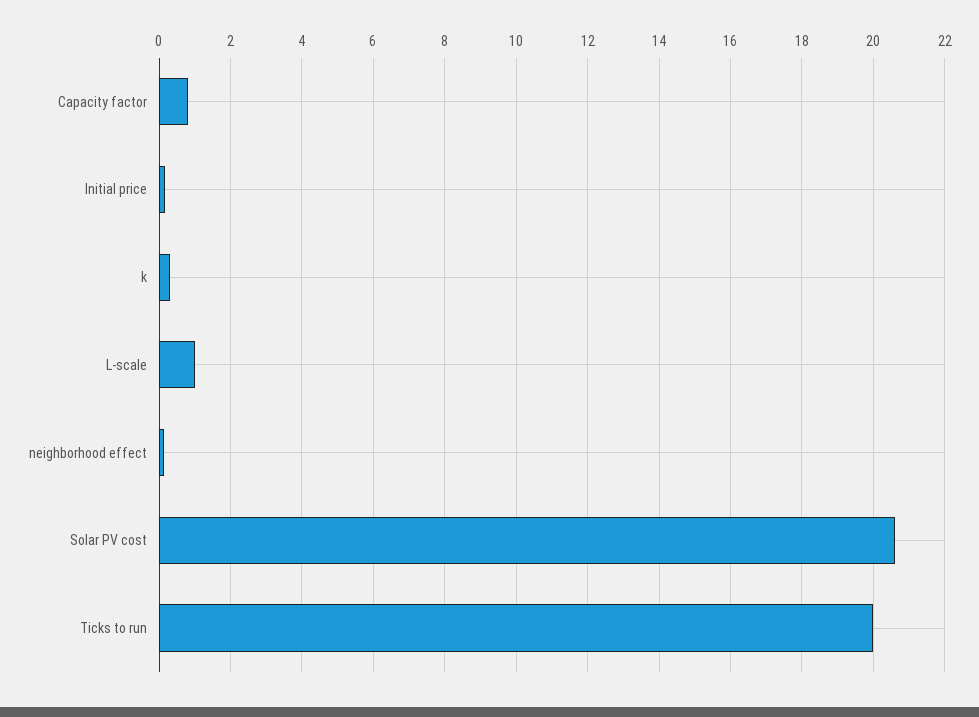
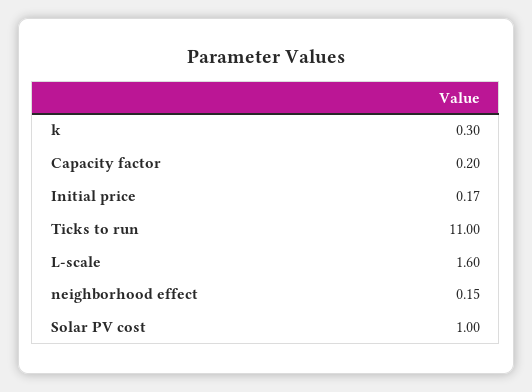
  {
-   "Capacity factor": 0.8,
+   "Capacity factor": 0.2,
    "Initial price": 0.17,
    "k": 0.3,
-   "L-scale": 1,
+   "L-scale": 1.6,
    "neighborhood effect": 0.15,
-   "Solar PV cost": 20.6,
+   "Solar PV cost": 1,
-   "Ticks to run": 20
+   "Ticks to run": 11
  }

